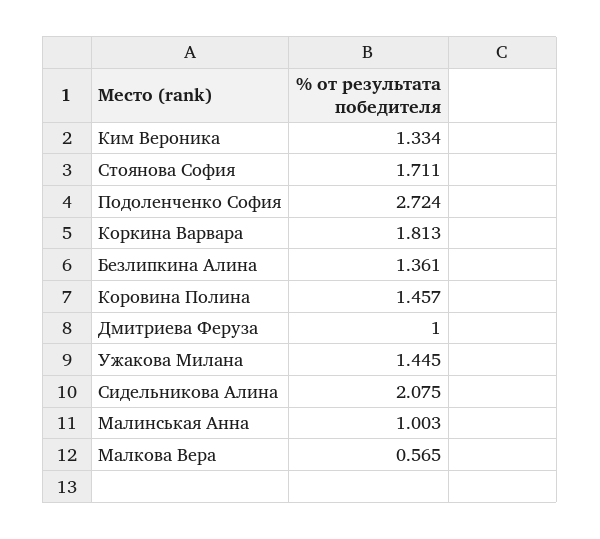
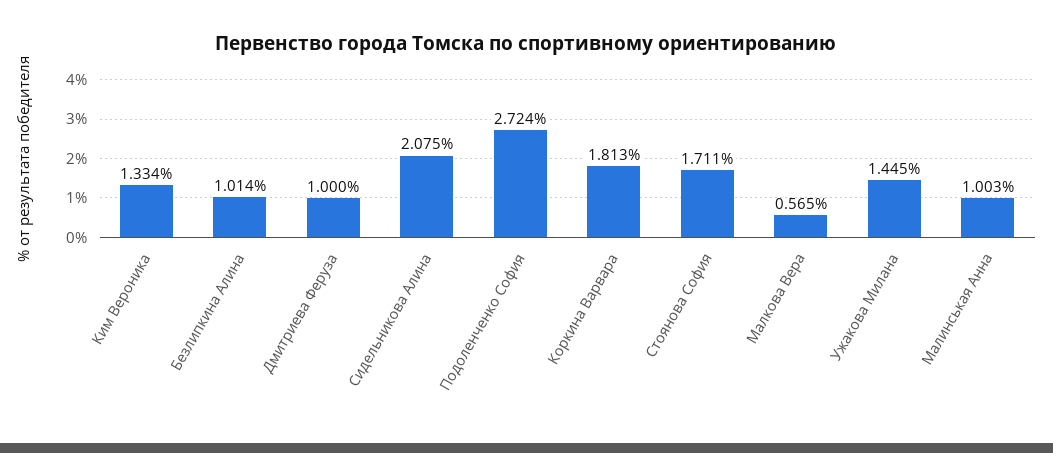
  {
    "Ким Вероника": 1.334,
    "Стоянова София": 1.711,
    "Подоленченко София": 2.724,
    "Коркина Варвара": 1.813,
-   "Безлипкина Алина": 1.361,
+   "Безлипкина Алина": 1.014,
-   "Коровина Полина": 1.457,
    "Дмитриева Феруза": 1,
    "Ужакова Милана": 1.445,
    "Сидельникова Алина": 2.075,
    "Малинськая Анна": 1.003,
    "Малкова Вера": 0.565
  }

